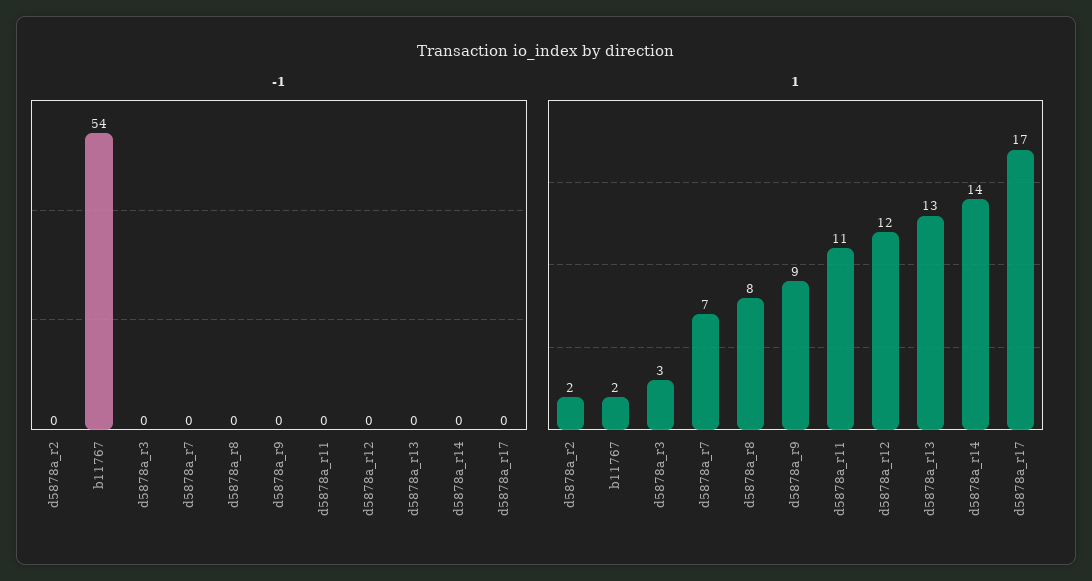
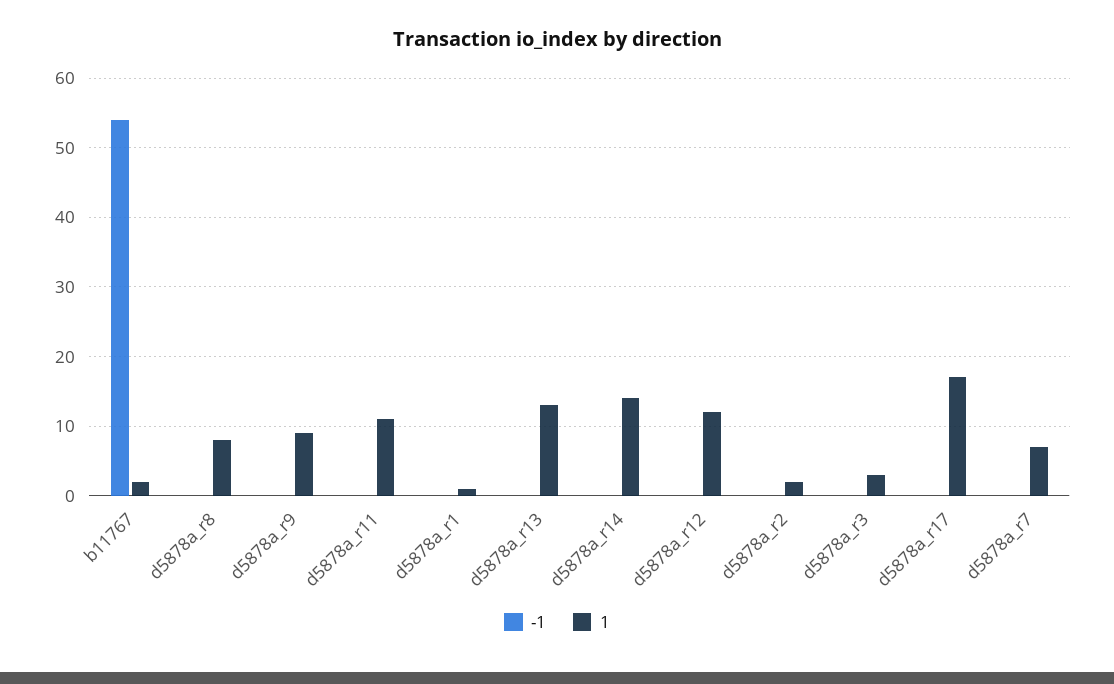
  {
    "-1": {
      "d5878a_r2": 0,
      "b11767": 54,
      "d5878a_r3": 0,
      "d5878a_r7": 0,
      "d5878a_r8": 0,
      "d5878a_r9": 0,
      "d5878a_r11": 0,
      "d5878a_r12": 0,
      "d5878a_r13": 0,
      "d5878a_r14": 0,
-     "d5878a_r17": 0
+     "d5878a_r17": 0,
+     "d5878a_r1": 0
    },
    "1": {
      "d5878a_r2": 2,
      "b11767": 2,
      "d5878a_r3": 3,
      "d5878a_r7": 7,
      "d5878a_r8": 8,
      "d5878a_r9": 9,
      "d5878a_r11": 11,
      "d5878a_r12": 12,
      "d5878a_r13": 13,
      "d5878a_r14": 14,
-     "d5878a_r17": 17
+     "d5878a_r17": 17,
+     "d5878a_r1": 1
    }
  }

